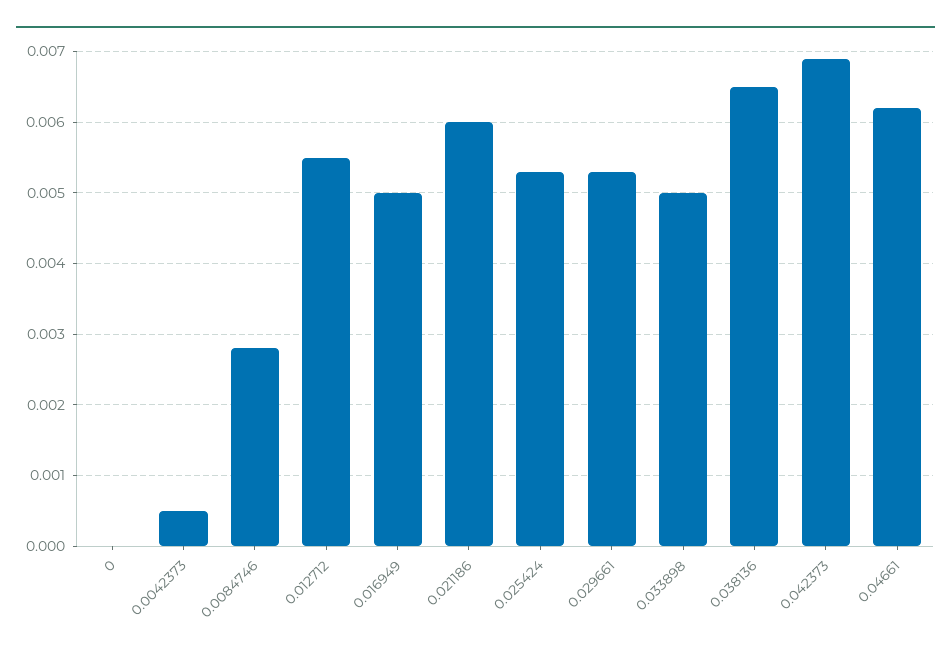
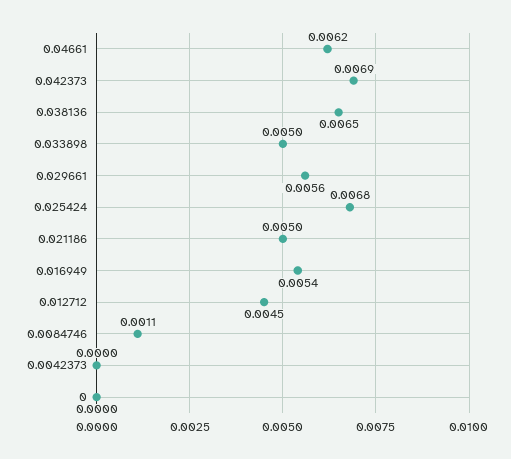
  {
    "0": 0,
-   "0.0042373": 0.0005,
+   "0.0042373": 0,
-   "0.0084746": 0.0028,
+   "0.0084746": 0.0011,
-   "0.012712": 0.0055,
+   "0.012712": 0.0045,
-   "0.016949": 0.005,
+   "0.016949": 0.0054,
-   "0.021186": 0.006,
+   "0.021186": 0.005,
-   "0.025424": 0.0053,
+   "0.025424": 0.0068,
-   "0.029661": 0.0053,
+   "0.029661": 0.0056,
    "0.033898": 0.005,
    "0.038136": 0.0065,
    "0.042373": 0.0069,
    "0.04661": 0.0062
  }

